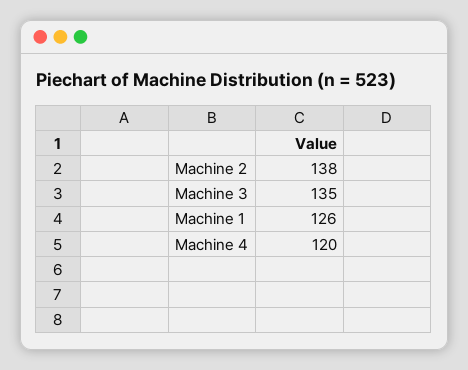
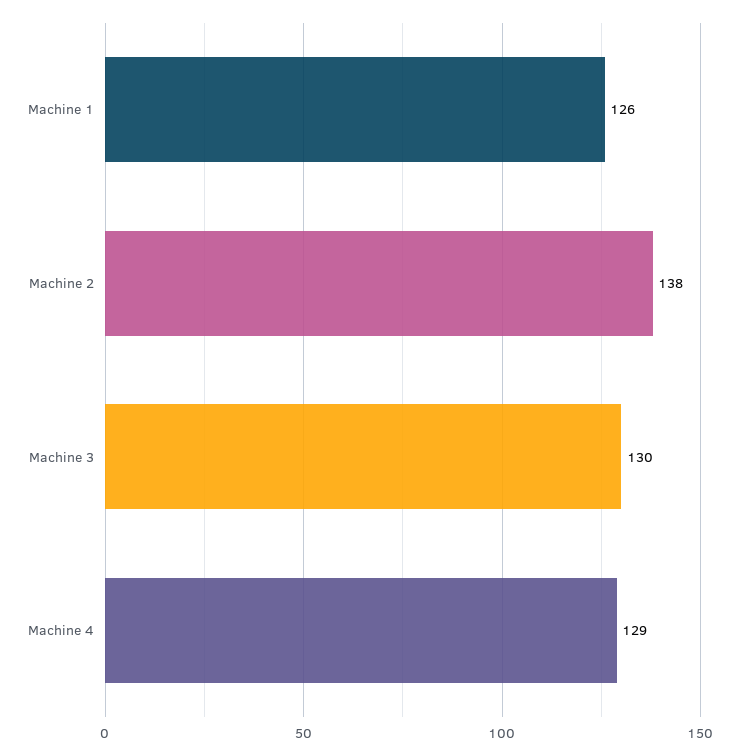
  {
    "Machine 2": 138,
-   "Machine 3": 135,
+   "Machine 3": 130,
    "Machine 1": 126,
-   "Machine 4": 120
+   "Machine 4": 129
  }

